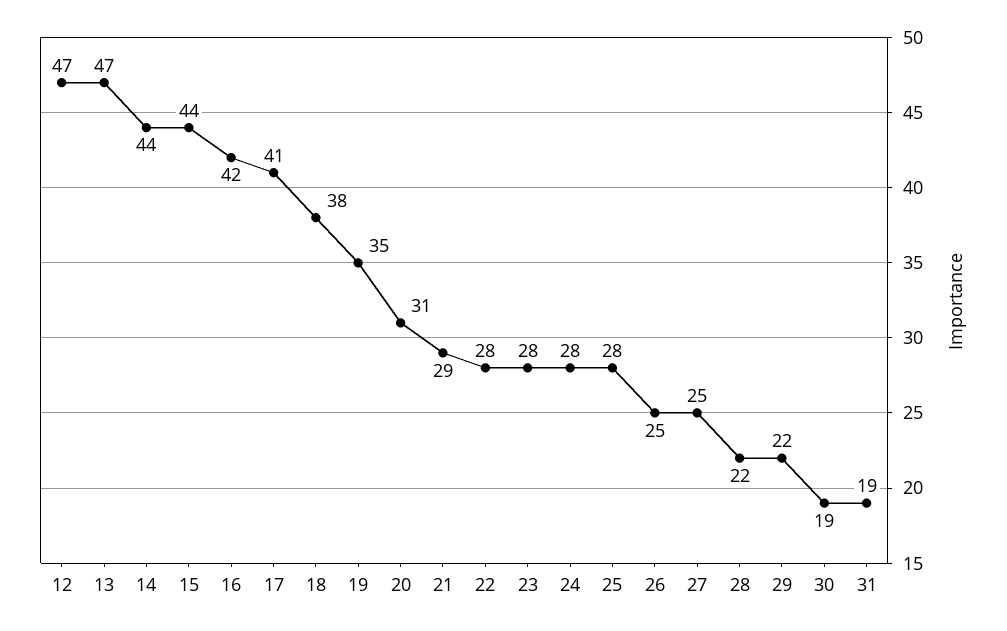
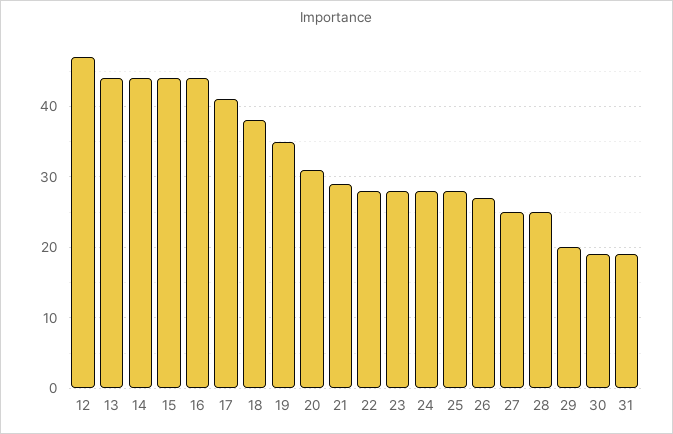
  {
    "12": 47,
-   "13": 47,
+   "13": 44,
    "14": 44,
    "15": 44,
-   "16": 42,
+   "16": 44,
    "17": 41,
    "18": 38,
    "19": 35,
    "20": 31,
    "21": 29,
    "22": 28,
    "23": 28,
    "24": 28,
    "25": 28,
-   "26": 25,
+   "26": 27,
    "27": 25,
-   "28": 22,
+   "28": 25,
-   "29": 22,
+   "29": 20,
    "30": 19,
    "31": 19
  }

